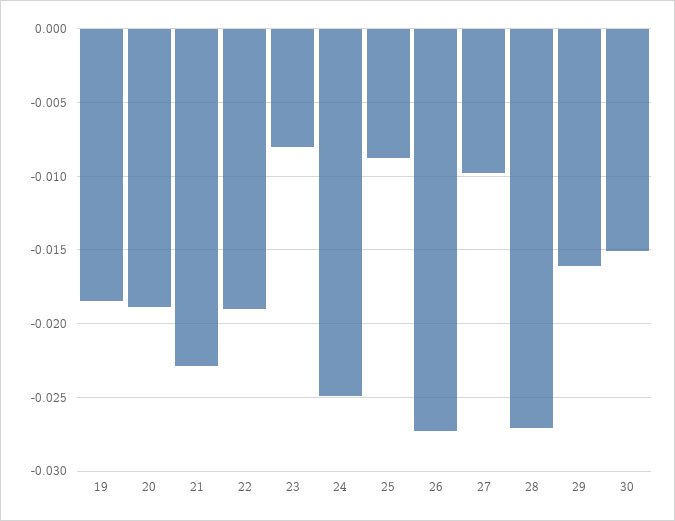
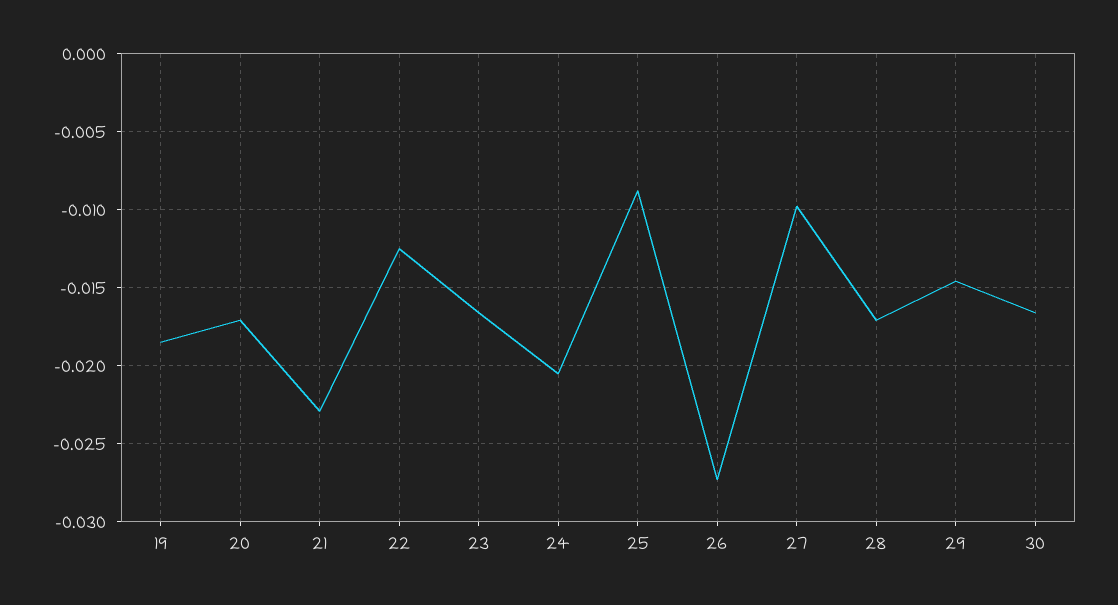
  {
    "19": -0.0185,
-   "20": -0.019,
+   "20": -0.017,
    "21": -0.023,
-   "22": -0.019,
+   "22": -0.0125,
-   "23": -0.008,
+   "23": -0.0165,
-   "24": -0.025,
+   "24": -0.0205,
    "25": -0.009,
    "26": -0.0275,
    "27": -0.01,
-   "28": -0.027,
+   "28": -0.017,
-   "29": -0.016,
+   "29": -0.0145,
-   "30": -0.015
+   "30": -0.0165
  }

